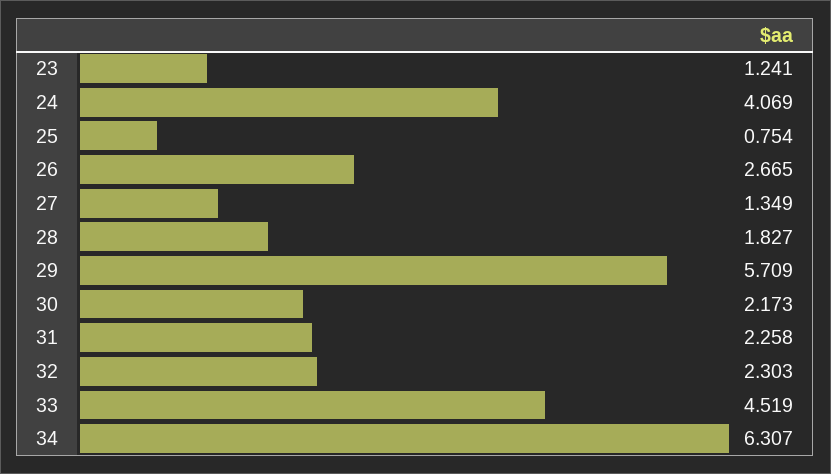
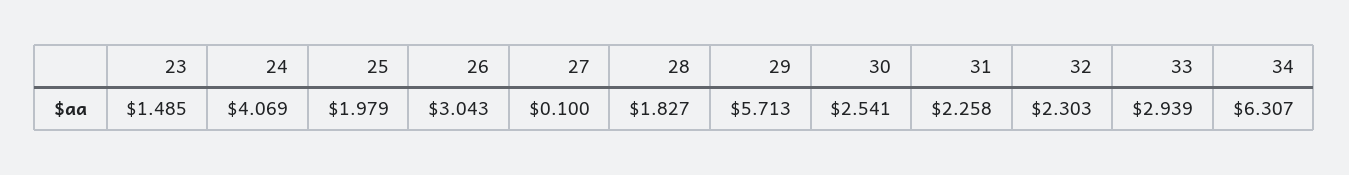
  {
-   "23": 1.241,
+   "23": 1.485,
    "24": 4.069,
-   "25": 0.754,
+   "25": 1.979,
-   "26": 2.665,
+   "26": 3.043,
-   "27": 1.349,
+   "27": 0.1,
    "28": 1.827,
-   "29": 5.709,
+   "29": 5.713,
-   "30": 2.173,
+   "30": 2.541,
    "31": 2.258,
    "32": 2.303,
-   "33": 4.519,
+   "33": 2.939,
    "34": 6.307
  }

